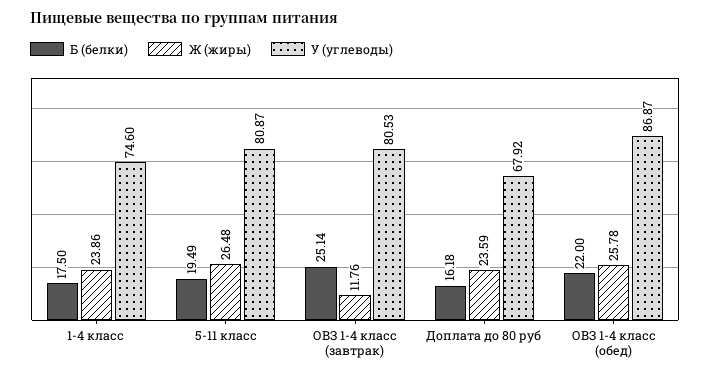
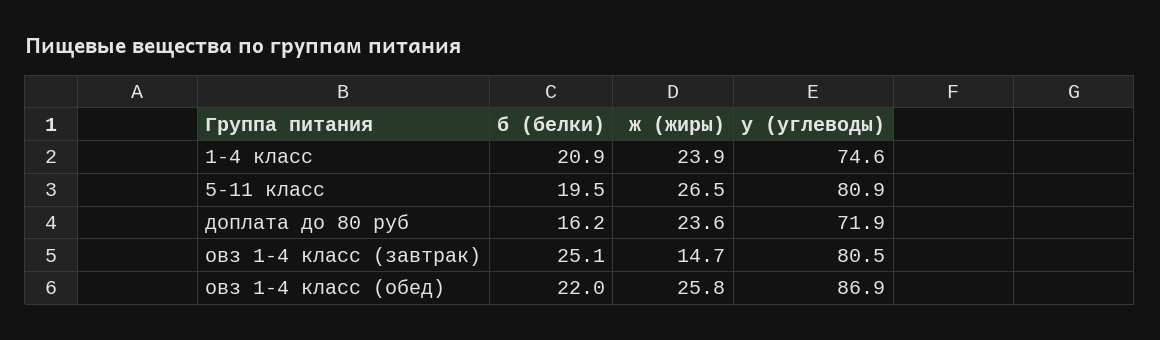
  {
    "Б (белки)": {
-     "1-4 класс": 17.5,
+     "1-4 класс": 20.9,
      "5-11 класс": 19.49,
      "ОВЗ 1-4 класс (завтрак)": 25.14,
      "Доплата до 80 руб": 16.18,
      "ОВЗ 1-4 класс (обед)": 22
    },
    "Ж (жиры)": {
      "1-4 класс": 23.86,
      "5-11 класс": 26.48,
-     "ОВЗ 1-4 класс (завтрак)": 11.76,
+     "ОВЗ 1-4 класс (завтрак)": 14.7,
      "Доплата до 80 руб": 23.59,
      "ОВЗ 1-4 класс (обед)": 25.78
    },
    "У (углеводы)": {
      "1-4 класс": 74.6,
      "5-11 класс": 80.87,
      "ОВЗ 1-4 класс (завтрак)": 80.53,
-     "Доплата до 80 руб": 67.92,
+     "Доплата до 80 руб": 71.9,
      "ОВЗ 1-4 класс (обед)": 86.87
    }
  }

